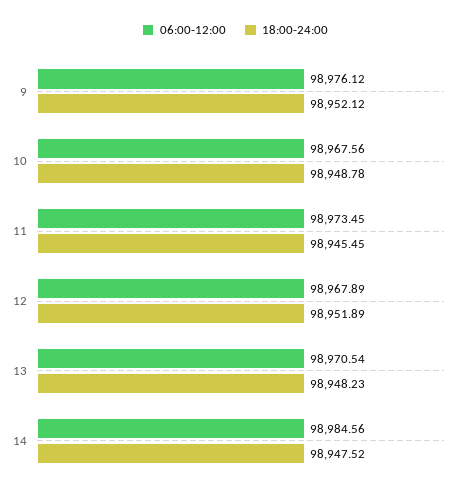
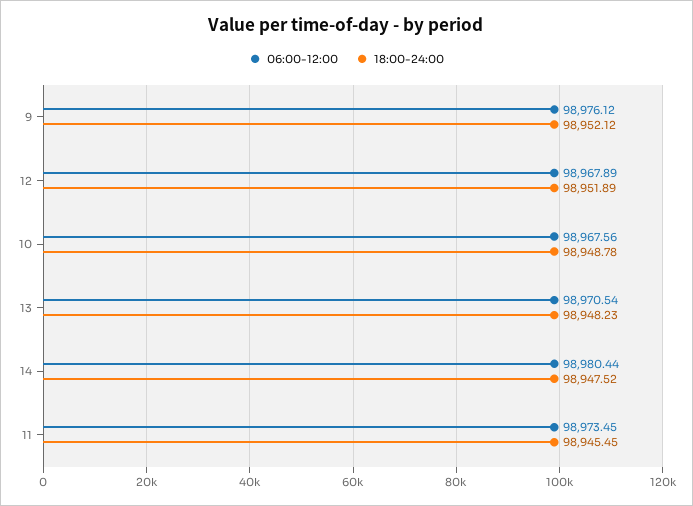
  {
    "06:00-12:00": {
      "9": 98976.12,
      "10": 98967.56,
      "11": 98973.45,
      "12": 98967.89,
      "13": 98970.54,
-     "14": 98984.56
+     "14": 98980.44
    },
    "18:00-24:00": {
      "9": 98952.12,
      "10": 98948.78,
      "11": 98945.45,
      "12": 98951.89,
      "13": 98948.23,
      "14": 98947.52
    }
  }

